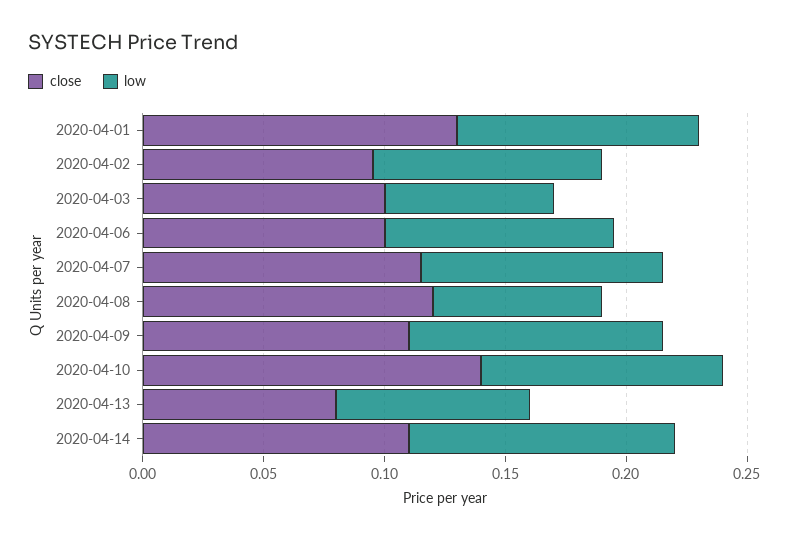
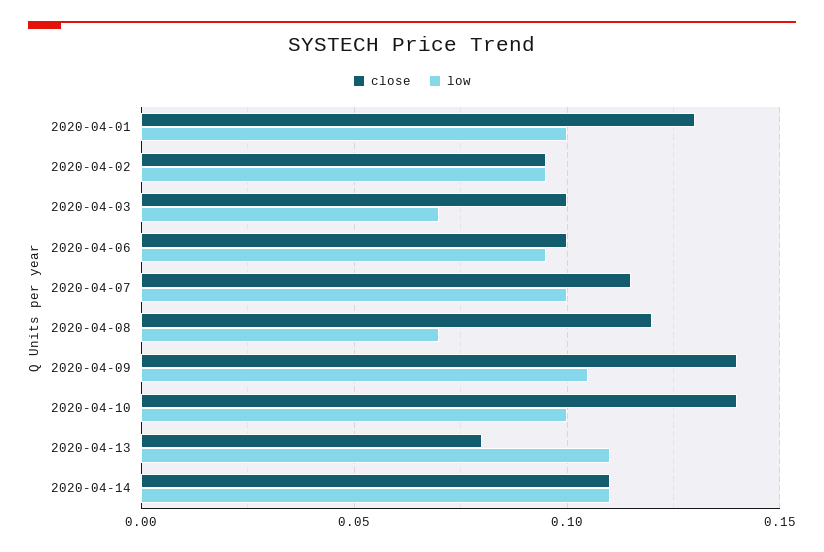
  {
    "close": {
      "2020-04-01": 0.13,
      "2020-04-02": 0.095,
      "2020-04-03": 0.1,
      "2020-04-06": 0.1,
      "2020-04-07": 0.115,
      "2020-04-08": 0.12,
-     "2020-04-09": 0.11,
+     "2020-04-09": 0.14,
      "2020-04-10": 0.14,
      "2020-04-13": 0.08,
      "2020-04-14": 0.11
    },
    "low": {
      "2020-04-01": 0.1,
      "2020-04-02": 0.095,
      "2020-04-03": 0.07,
      "2020-04-06": 0.095,
      "2020-04-07": 0.1,
      "2020-04-08": 0.07,
      "2020-04-09": 0.105,
      "2020-04-10": 0.1,
-     "2020-04-13": 0.08,
+     "2020-04-13": 0.11,
      "2020-04-14": 0.11
    }
  }

